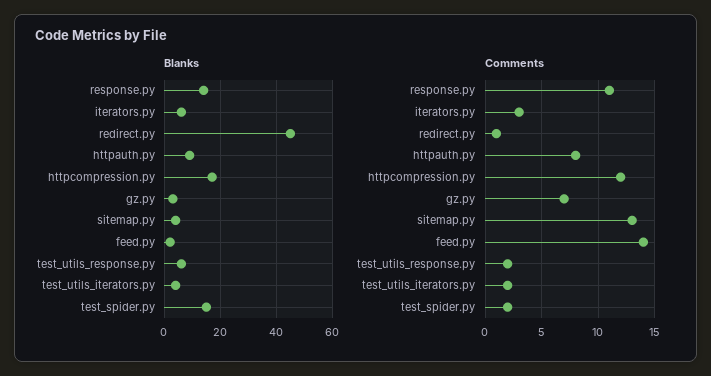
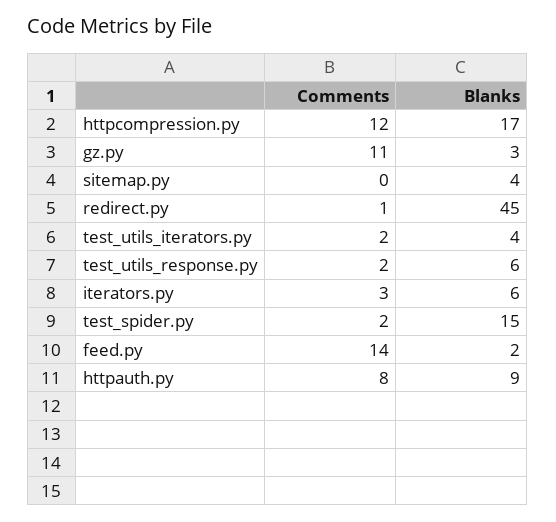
  {
    "Blanks": {
-     "response.py": 15,
      "iterators.py": 6,
      "redirect.py": 45,
      "httpauth.py": 9,
      "httpcompression.py": 17,
      "gz.py": 3,
      "sitemap.py": 4,
      "feed.py": 2,
      "test_utils_response.py": 6,
      "test_utils_iterators.py": 4,
      "test_spider.py": 15
    },
    "Comments": {
-     "response.py": 11,
      "iterators.py": 3,
      "redirect.py": 1,
      "httpauth.py": 8,
      "httpcompression.py": 12,
-     "gz.py": 7,
+     "gz.py": 11,
-     "sitemap.py": 13,
+     "sitemap.py": 0,
      "feed.py": 14,
      "test_utils_response.py": 2,
      "test_utils_iterators.py": 2,
      "test_spider.py": 2
    }
  }

